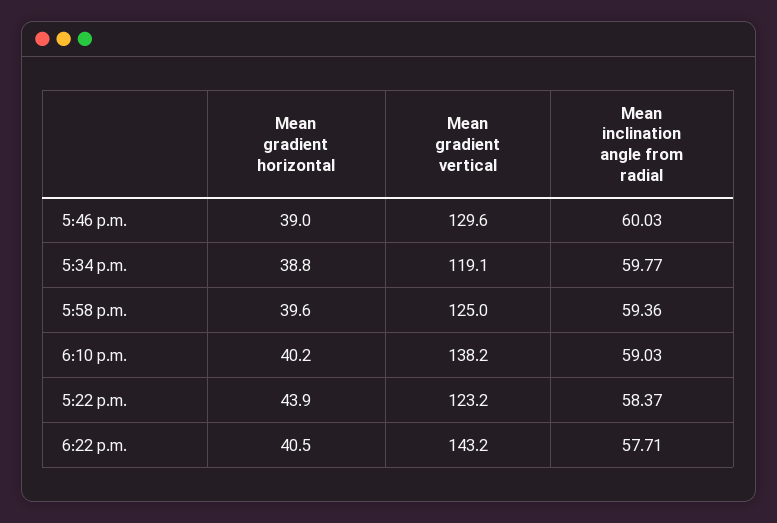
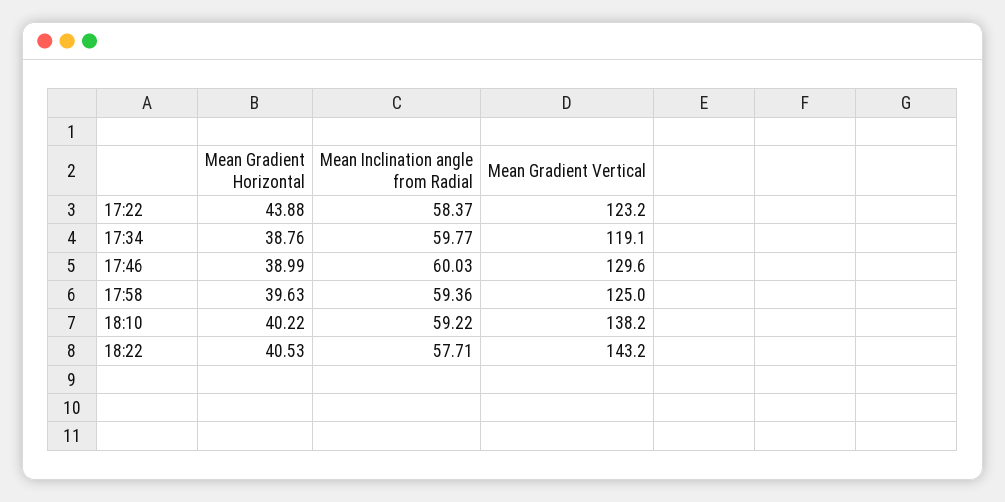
  {
    "Mean gradient horizontal": {
      "5:46 p.m.": 38.99,
      "5:34 p.m.": 38.76,
      "5:58 p.m.": 39.63,
      "6:10 p.m.": 40.22,
      "5:22 p.m.": 43.88,
      "6:22 p.m.": 40.53
    },
    "Mean gradient vertical": {
      "5:46 p.m.": 129.6,
      "5:34 p.m.": 119.1,
      "5:58 p.m.": 125,
      "6:10 p.m.": 138.2,
      "5:22 p.m.": 123.2,
      "6:22 p.m.": 143.2
    },
    "Mean inclination angle from radial": {
      "5:46 p.m.": 60.03,
      "5:34 p.m.": 59.77,
      "5:58 p.m.": 59.36,
-     "6:10 p.m.": 59.03,
+     "6:10 p.m.": 59.22,
      "5:22 p.m.": 58.37,
      "6:22 p.m.": 57.71
    }
  }

